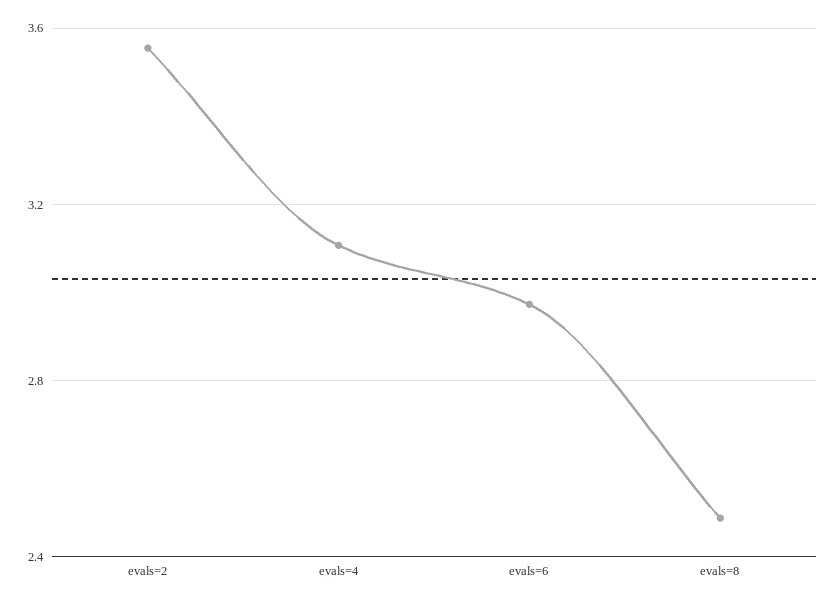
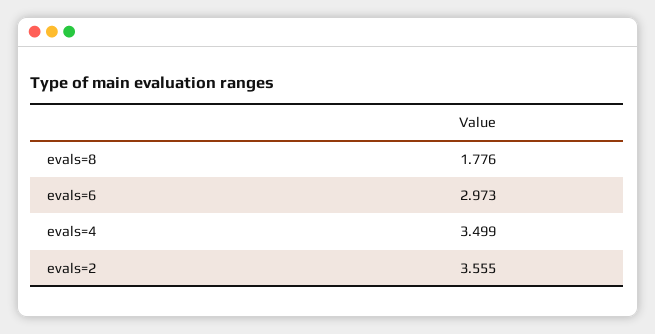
  {
    "evals=2": 3.555,
-   "evals=4": 3.1,
+   "evals=4": 3.499,
    "evals=6": 2.973,
-   "evals=8": 2.5
+   "evals=8": 1.776
  }

